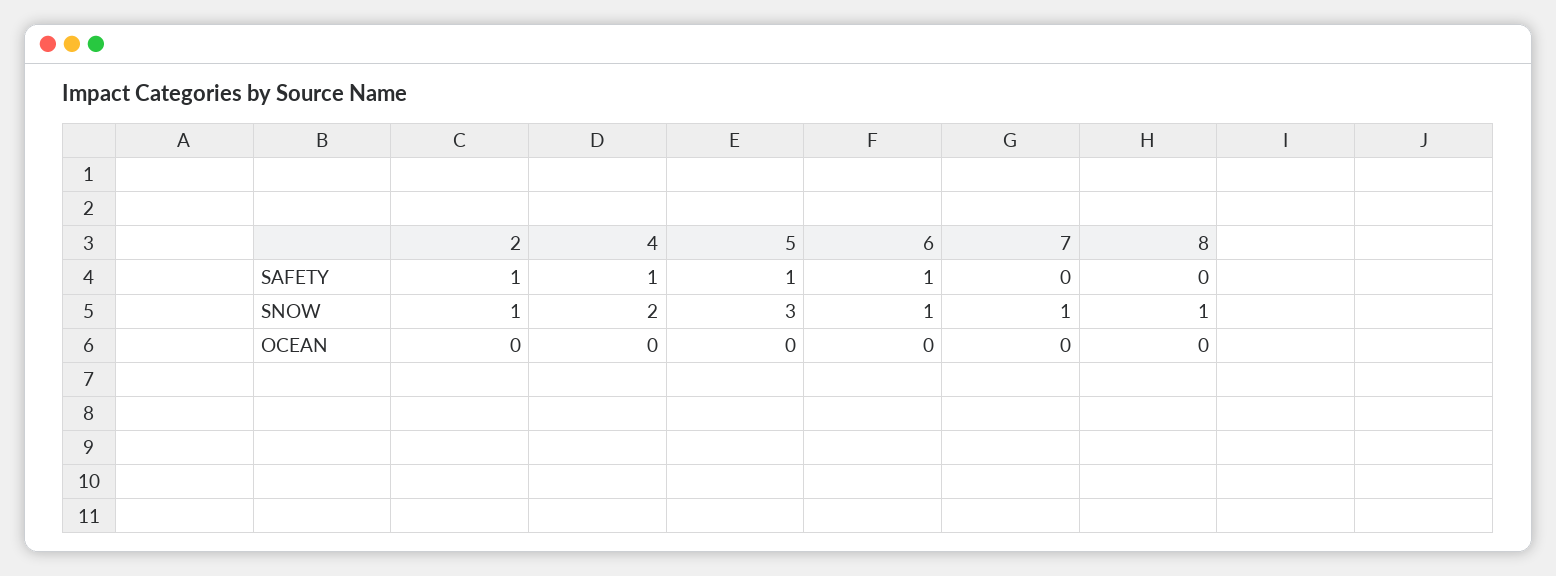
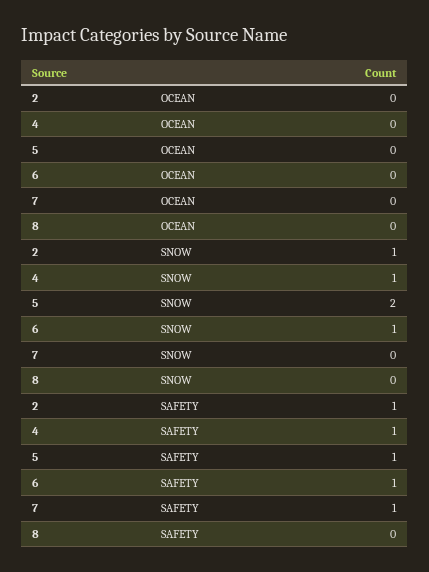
  {
    "2": {
      "SAFETY": 1,
      "SNOW": 1,
      "OCEAN": 0
    },
    "4": {
      "SAFETY": 1,
-     "SNOW": 2,
+     "SNOW": 1,
      "OCEAN": 0
    },
    "5": {
      "SAFETY": 1,
-     "SNOW": 3,
+     "SNOW": 2,
      "OCEAN": 0
    },
    "6": {
      "SAFETY": 1,
      "SNOW": 1,
      "OCEAN": 0
    },
    "7": {
-     "SAFETY": 0,
+     "SAFETY": 1,
-     "SNOW": 1,
+     "SNOW": 0,
      "OCEAN": 0
    },
    "8": {
      "SAFETY": 0,
-     "SNOW": 1,
+     "SNOW": 0,
      "OCEAN": 0
    }
  }

